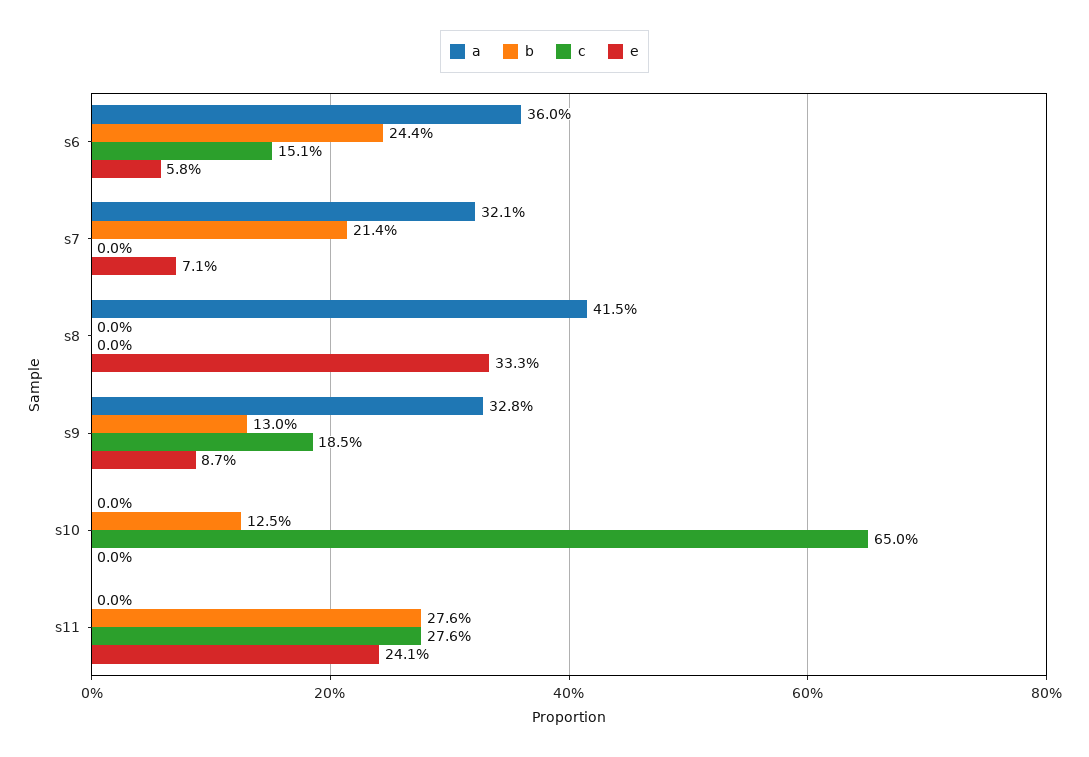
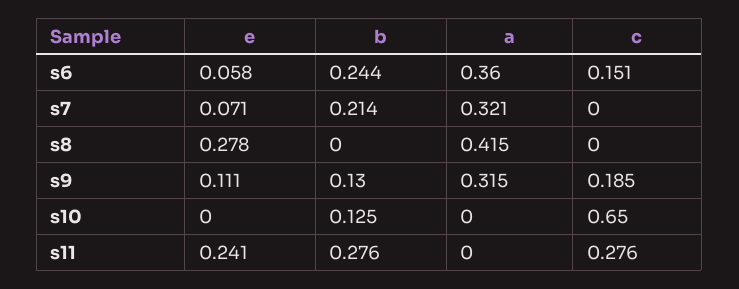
  {
    "a": {
      "s6": 0.36,
      "s7": 0.321,
      "s8": 0.415,
-     "s9": 0.328,
+     "s9": 0.315,
      "s10": 0,
      "s11": 0
    },
    "b": {
      "s6": 0.244,
      "s7": 0.214,
      "s8": 0,
      "s9": 0.13,
      "s10": 0.125,
      "s11": 0.276
    },
    "c": {
      "s6": 0.151,
      "s7": 0,
      "s8": 0,
      "s9": 0.185,
      "s10": 0.65,
      "s11": 0.276
    },
    "e": {
      "s6": 0.058,
      "s7": 0.071,
-     "s8": 0.333,
+     "s8": 0.278,
-     "s9": 0.087,
+     "s9": 0.111,
      "s10": 0,
      "s11": 0.241
    }
  }

